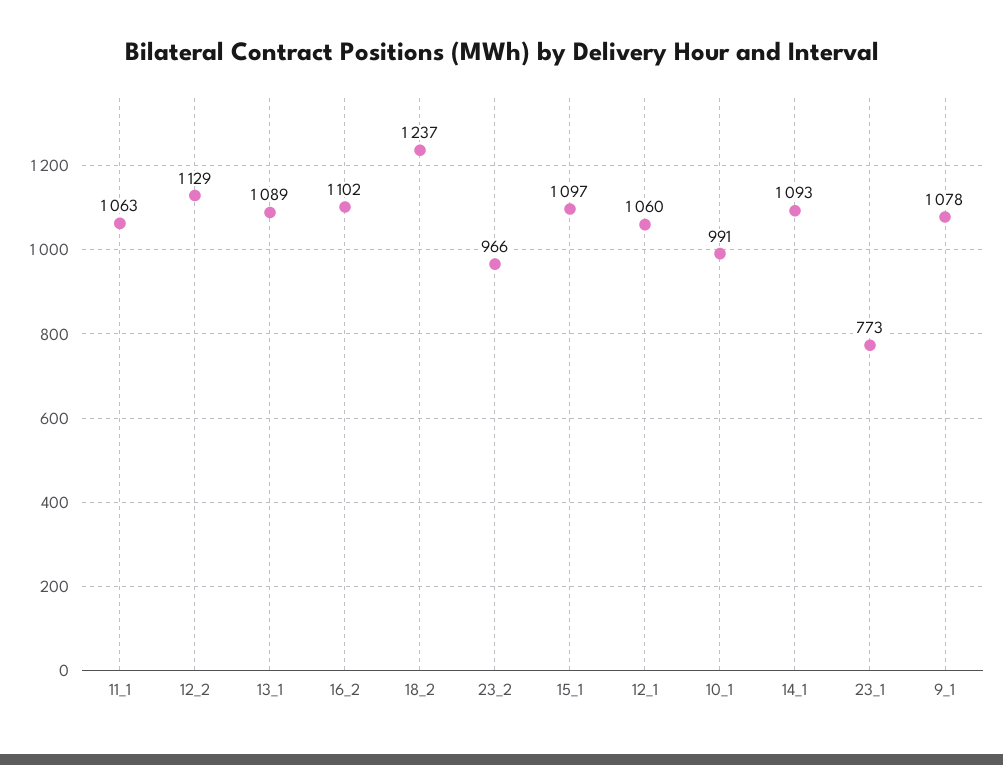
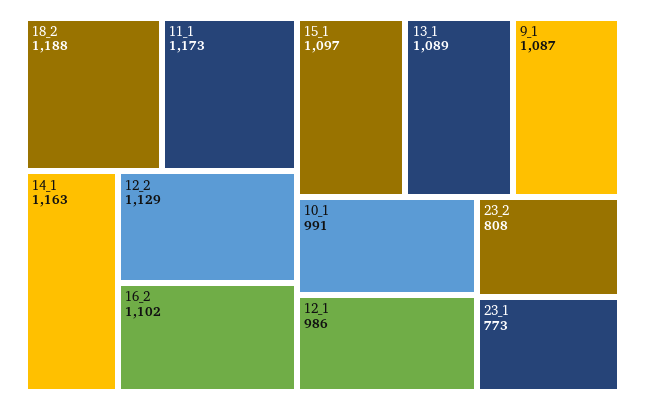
  {
-   "11_1": 1063,
+   "11_1": 1173,
    "12_2": 1129,
    "13_1": 1089,
    "16_2": 1102,
-   "18_2": 1237,
+   "18_2": 1188,
-   "23_2": 966,
+   "23_2": 808,
    "15_1": 1097,
-   "12_1": 1060,
+   "12_1": 986,
    "10_1": 991,
-   "14_1": 1093,
+   "14_1": 1163,
    "23_1": 773,
-   "9_1": 1078
+   "9_1": 1087
  }

